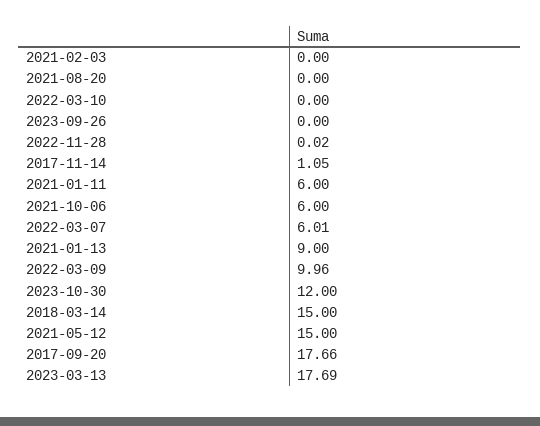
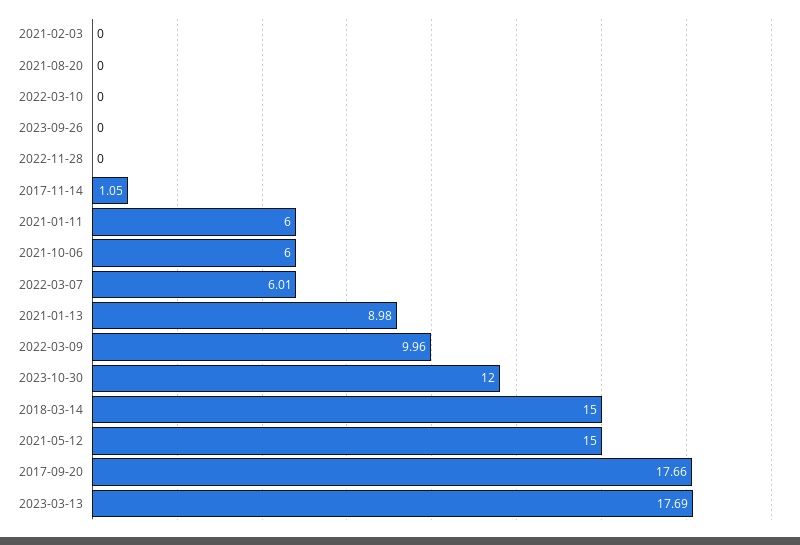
  {
    "2021-02-03": 0,
    "2021-08-20": 0,
    "2022-03-10": 0,
    "2023-09-26": 0,
-   "2022-11-28": 0.02,
+   "2022-11-28": 0,
    "2017-11-14": 1.05,
    "2021-01-11": 6,
    "2021-10-06": 6,
    "2022-03-07": 6.01,
-   "2021-01-13": 9,
+   "2021-01-13": 8.98,
    "2022-03-09": 9.96,
    "2023-10-30": 12,
    "2018-03-14": 15,
    "2021-05-12": 15,
    "2017-09-20": 17.66,
    "2023-03-13": 17.69
  }

